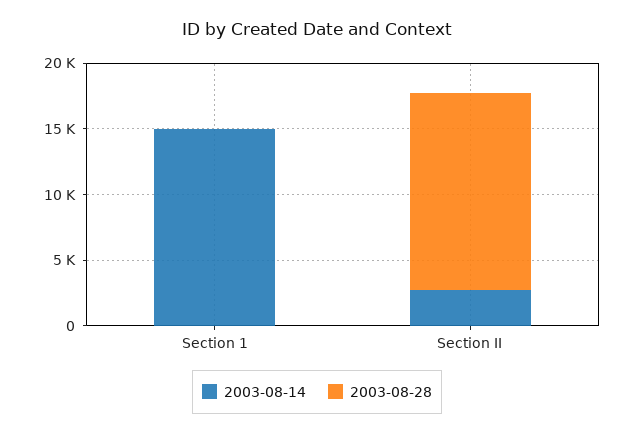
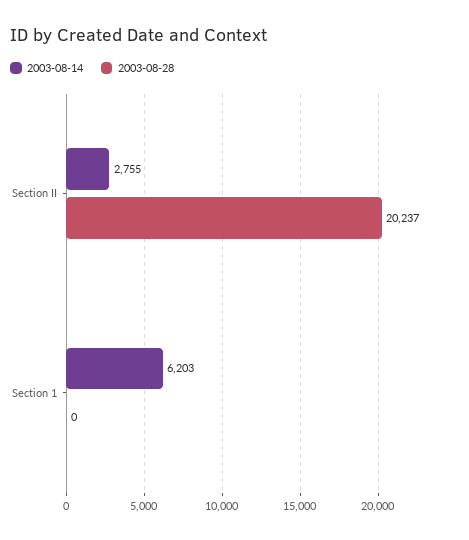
  {
    "2003-08-14": {
-     "Section 1": 15000,
+     "Section 1": 6203,
      "Section II": 2755
    },
    "2003-08-28": {
      "Section 1": 0,
-     "Section II": 15000
+     "Section II": 20237
    }
  }

